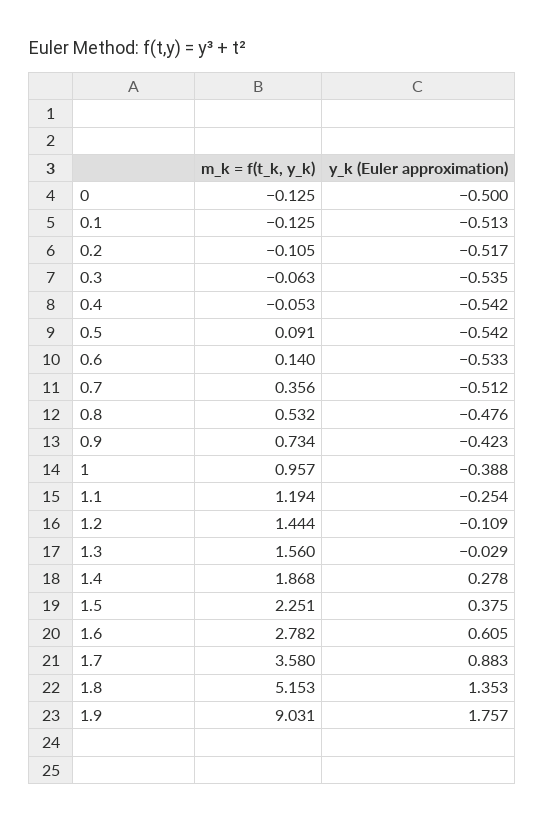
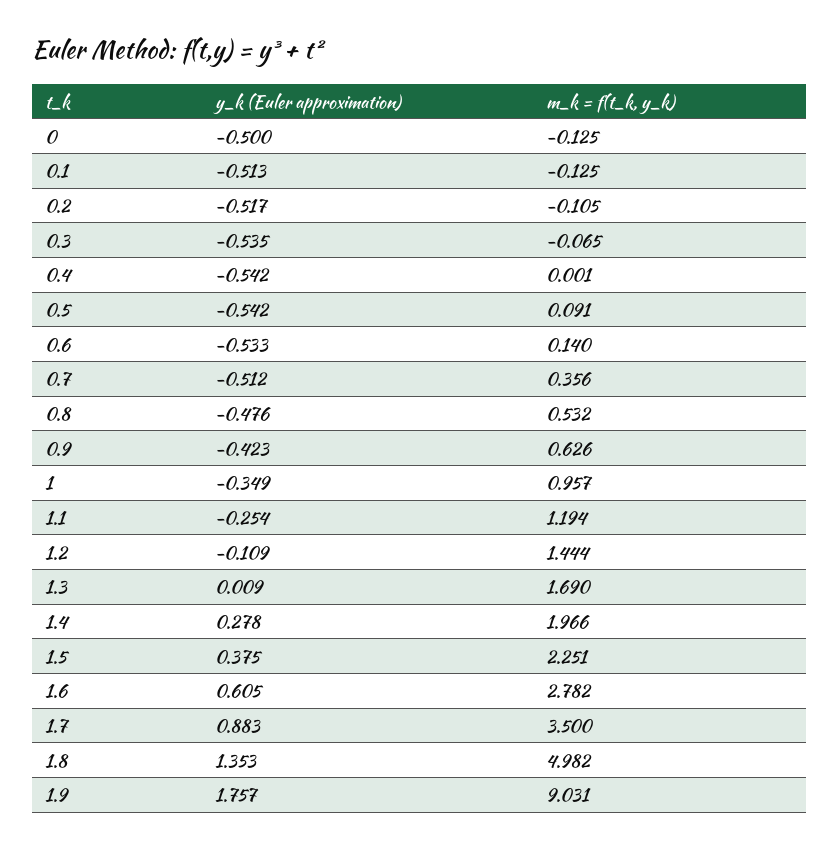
  {
    "m_k = f(t_k, y_k)": {
      "0": -0.125,
      "0.1": -0.125,
      "0.2": -0.105,
-     "0.3": -0.063,
+     "0.3": -0.065,
-     "0.4": -0.053,
+     "0.4": 0.001,
      "0.5": 0.091,
      "0.6": 0.14,
      "0.7": 0.356,
      "0.8": 0.532,
-     "0.9": 0.734,
+     "0.9": 0.626,
      "1": 0.957,
      "1.1": 1.194,
      "1.2": 1.444,
-     "1.3": 1.56,
+     "1.3": 1.69,
-     "1.4": 1.868,
+     "1.4": 1.966,
      "1.5": 2.251,
      "1.6": 2.782,
-     "1.7": 3.58,
+     "1.7": 3.5,
-     "1.8": 5.153,
+     "1.8": 4.982,
      "1.9": 9.031
    },
    "y_k (Euler approximation)": {
      "0": -0.5,
      "0.1": -0.513,
      "0.2": -0.517,
      "0.3": -0.535,
      "0.4": -0.542,
      "0.5": -0.542,
      "0.6": -0.533,
      "0.7": -0.512,
      "0.8": -0.476,
      "0.9": -0.423,
-     "1": -0.388,
+     "1": -0.349,
      "1.1": -0.254,
      "1.2": -0.109,
-     "1.3": -0.029,
+     "1.3": 0.009,
      "1.4": 0.278,
      "1.5": 0.375,
      "1.6": 0.605,
      "1.7": 0.883,
      "1.8": 1.353,
      "1.9": 1.757
    }
  }

